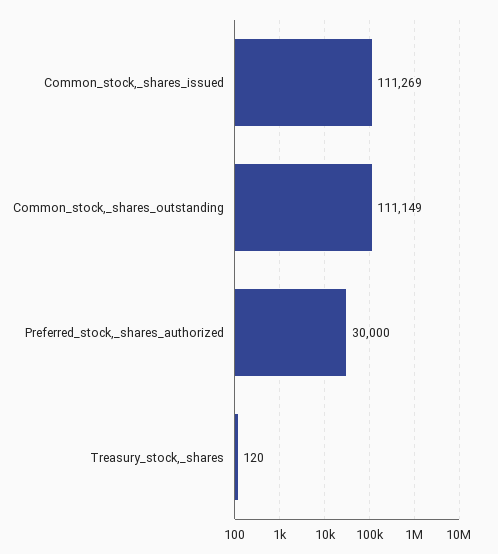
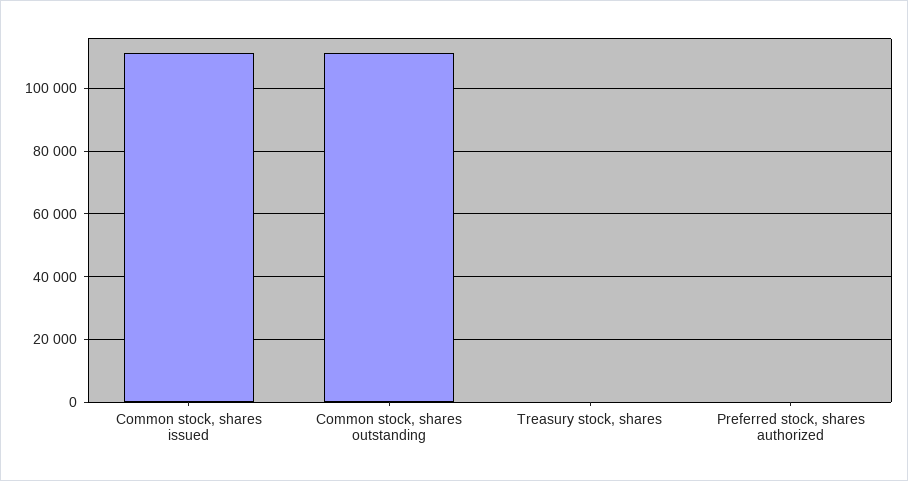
  {
    "Common_stock,_shares_issued": 111269,
    "Common_stock,_shares_outstanding": 111149,
-   "Preferred_stock,_shares_authorized": 30000,
+   "Preferred_stock,_shares_authorized": 0,
    "Treasury_stock,_shares": 120
  }

